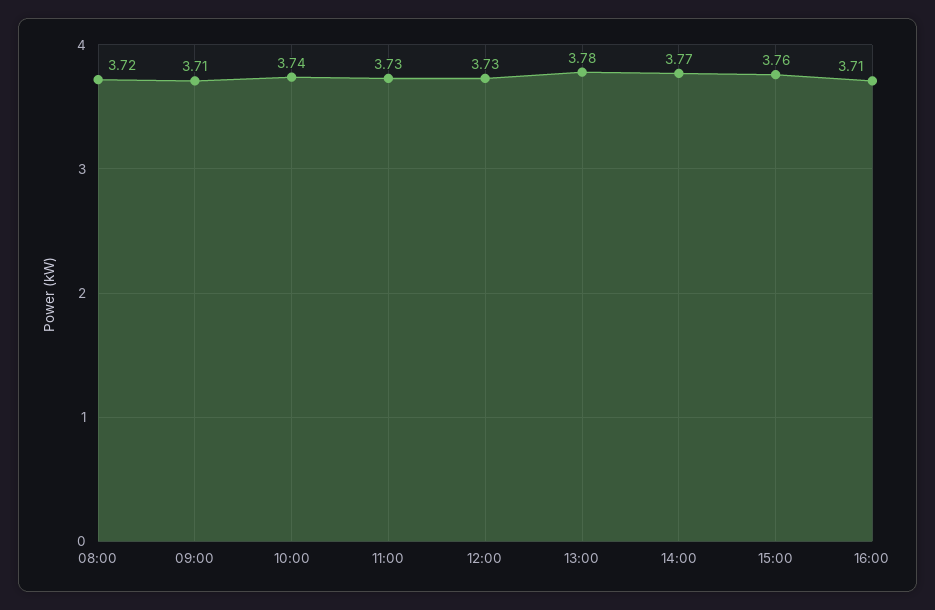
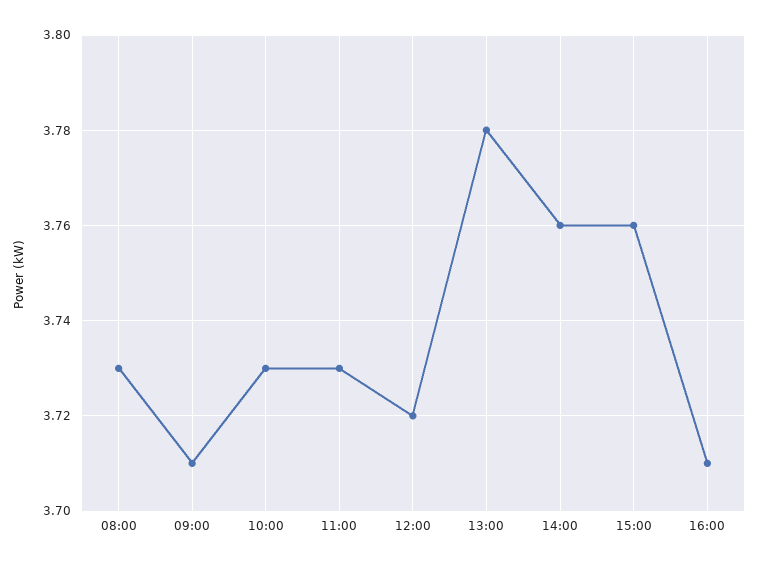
  {
-   "08:00": 3.72,
+   "08:00": 3.73,
    "09:00": 3.71,
-   "10:00": 3.74,
+   "10:00": 3.73,
    "11:00": 3.73,
-   "12:00": 3.73,
+   "12:00": 3.72,
    "13:00": 3.78,
-   "14:00": 3.77,
+   "14:00": 3.76,
    "15:00": 3.76,
    "16:00": 3.71
  }

